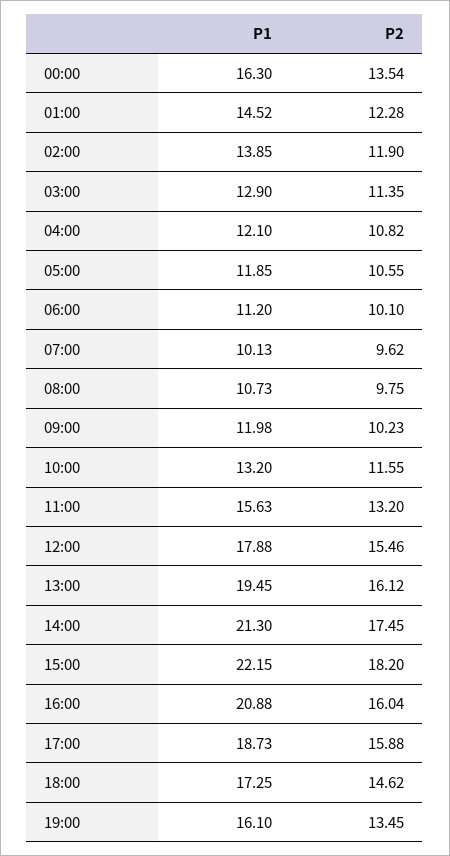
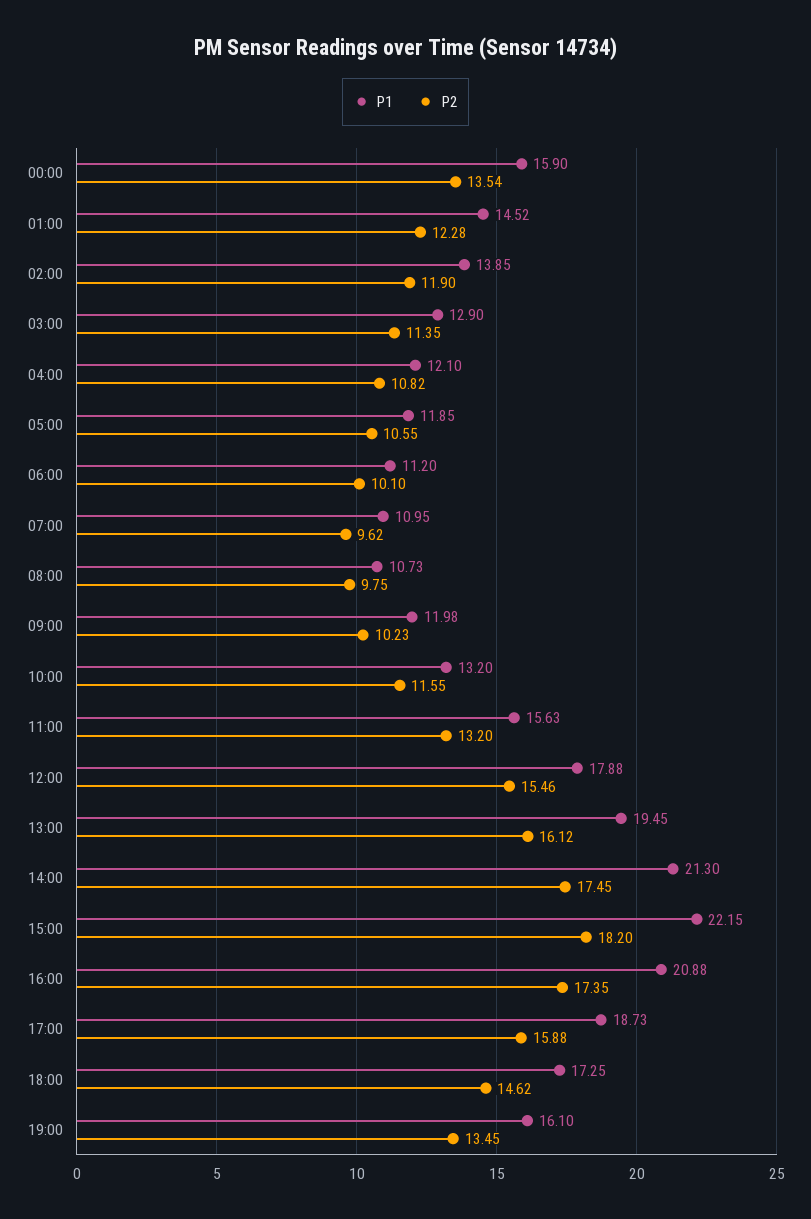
  {
    "P1": {
-     "00:00": 16.3,
+     "00:00": 15.9,
      "01:00": 14.52,
      "02:00": 13.85,
      "03:00": 12.9,
      "04:00": 12.1,
      "05:00": 11.85,
      "06:00": 11.2,
-     "07:00": 10.13,
+     "07:00": 10.95,
      "08:00": 10.73,
      "09:00": 11.98,
      "10:00": 13.2,
      "11:00": 15.63,
      "12:00": 17.88,
      "13:00": 19.45,
      "14:00": 21.3,
      "15:00": 22.15,
      "16:00": 20.88,
      "17:00": 18.73,
      "18:00": 17.25,
      "19:00": 16.1
    },
    "P2": {
      "00:00": 13.54,
      "01:00": 12.28,
      "02:00": 11.9,
      "03:00": 11.35,
      "04:00": 10.82,
      "05:00": 10.55,
      "06:00": 10.1,
      "07:00": 9.62,
      "08:00": 9.75,
      "09:00": 10.23,
      "10:00": 11.55,
      "11:00": 13.2,
      "12:00": 15.46,
      "13:00": 16.12,
      "14:00": 17.45,
      "15:00": 18.2,
-     "16:00": 16.04,
+     "16:00": 17.35,
      "17:00": 15.88,
      "18:00": 14.62,
      "19:00": 13.45
    }
  }

